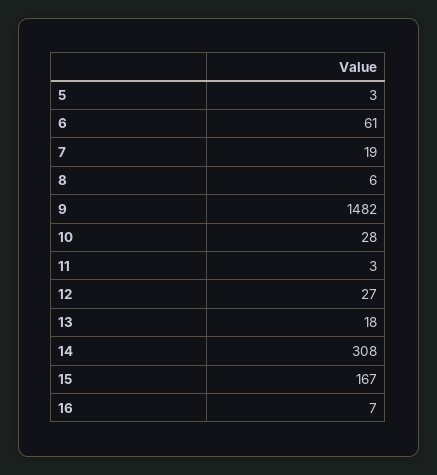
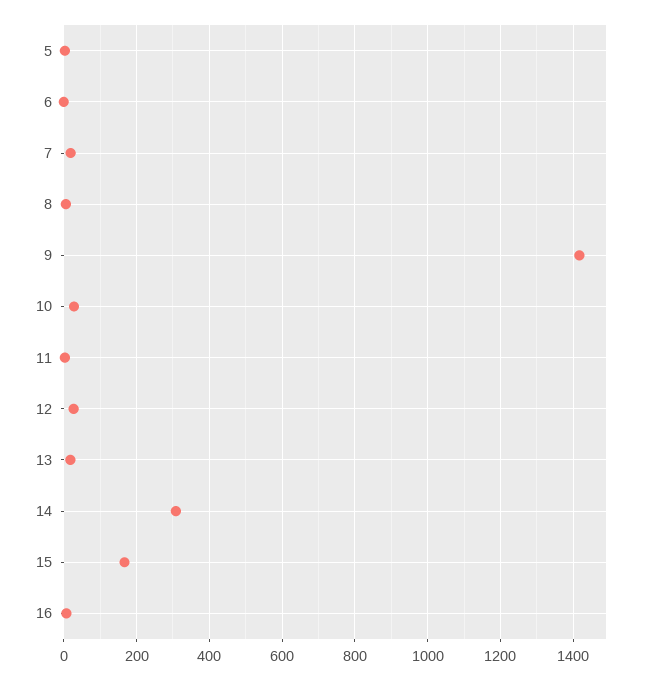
  {
    "5": 3,
-   "6": 61,
+   "6": 0,
    "7": 19,
    "8": 6,
-   "9": 1482,
+   "9": 1420,
    "10": 28,
    "11": 3,
    "12": 27,
    "13": 18,
    "14": 308,
    "15": 167,
    "16": 7
  }

